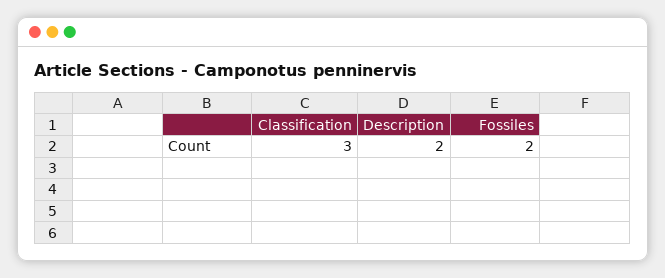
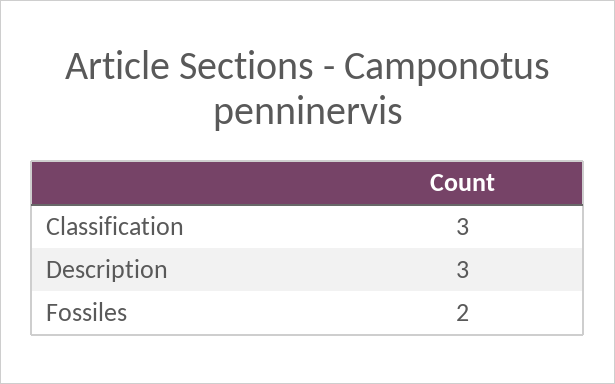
  {
    "Classification": 3,
-   "Description": 2,
+   "Description": 3,
    "Fossiles": 2
  }

